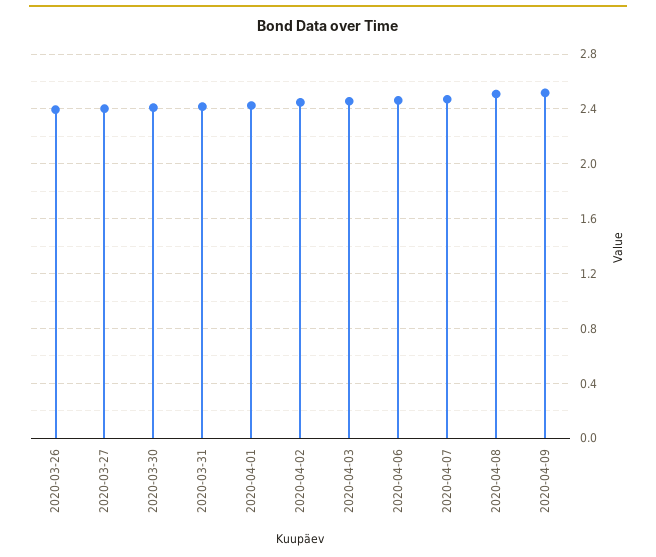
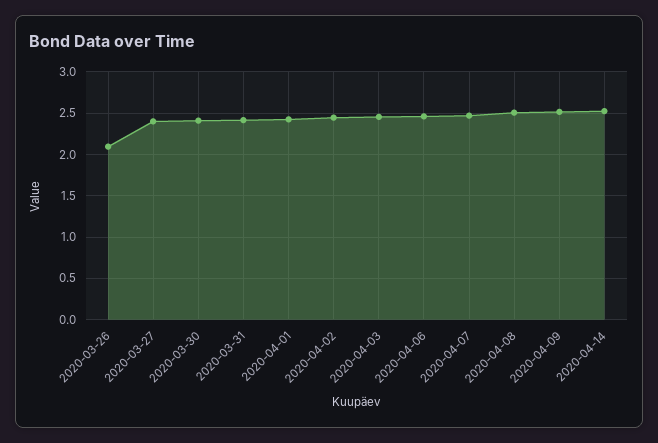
  {
-   "2020-03-26": 2.4,
+   "2020-03-26": 2.1,
    "2020-03-27": 2.4,
    "2020-03-30": 2.4,
    "2020-03-31": 2.4,
    "2020-04-01": 2.45,
    "2020-04-02": 2.45,
    "2020-04-03": 2.45,
    "2020-04-06": 2.45,
    "2020-04-07": 2.45,
    "2020-04-08": 2.5,
-   "2020-04-09": 2.5
+   "2020-04-09": 2.5,
+   "2020-04-14": 2.5
  }

